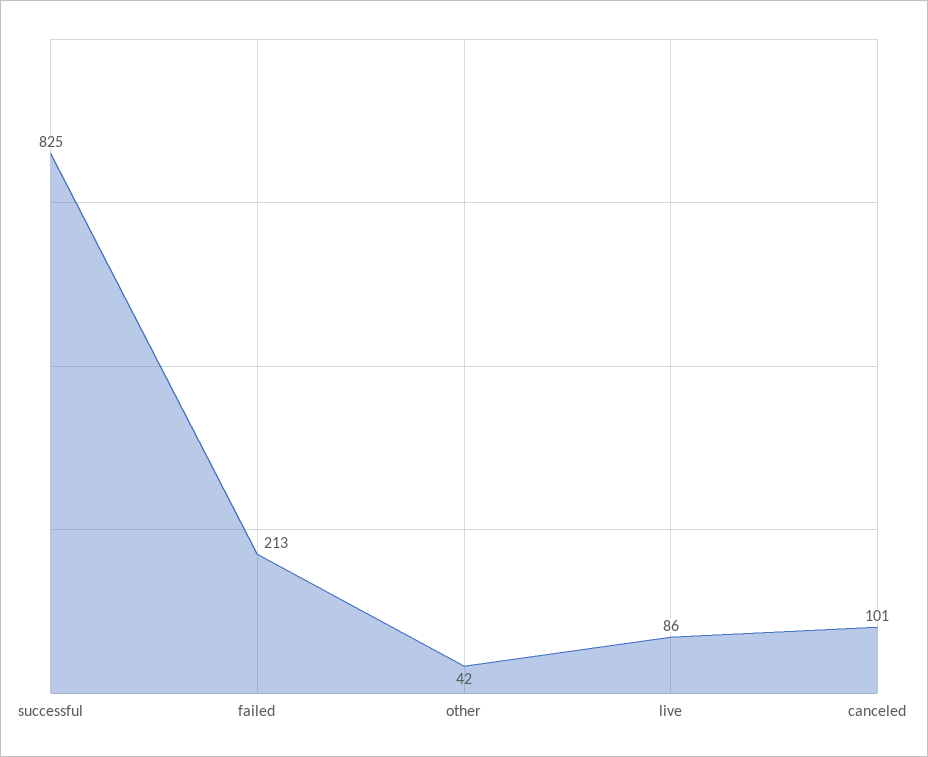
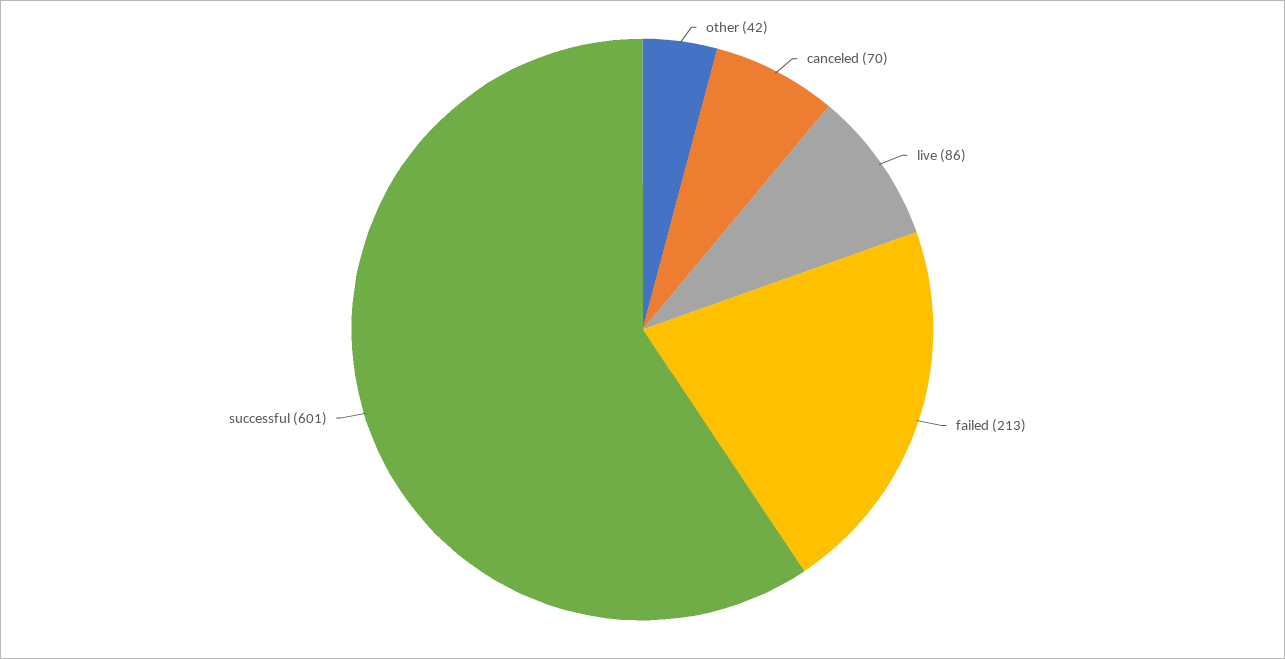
  {
-   "successful": 825,
+   "successful": 601,
    "failed": 213,
    "other": 42,
    "live": 86,
-   "canceled": 101
+   "canceled": 70
  }

